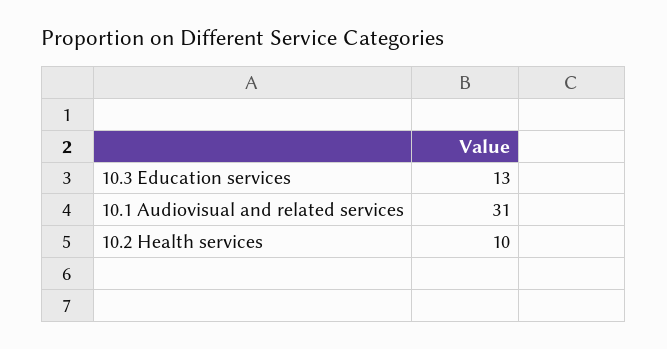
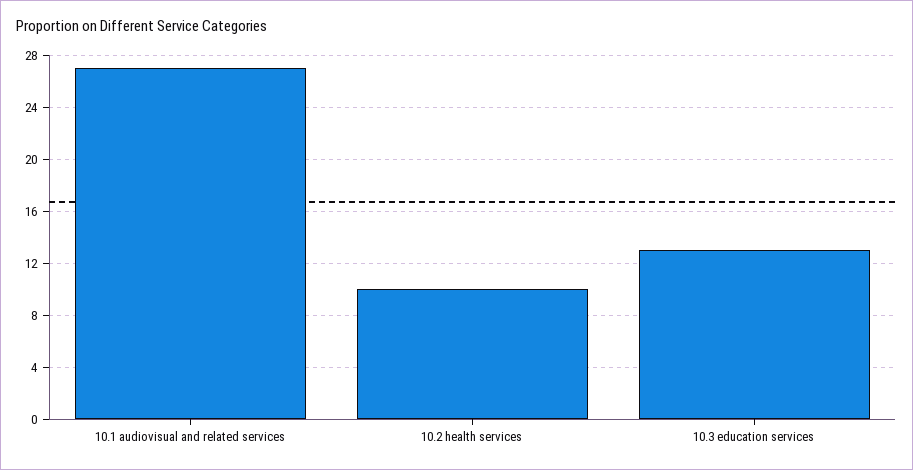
  {
    "10.3 Education services": 13,
-   "10.1 Audiovisual and related services": 31,
+   "10.1 Audiovisual and related services": 27,
    "10.2 Health services": 10
  }

